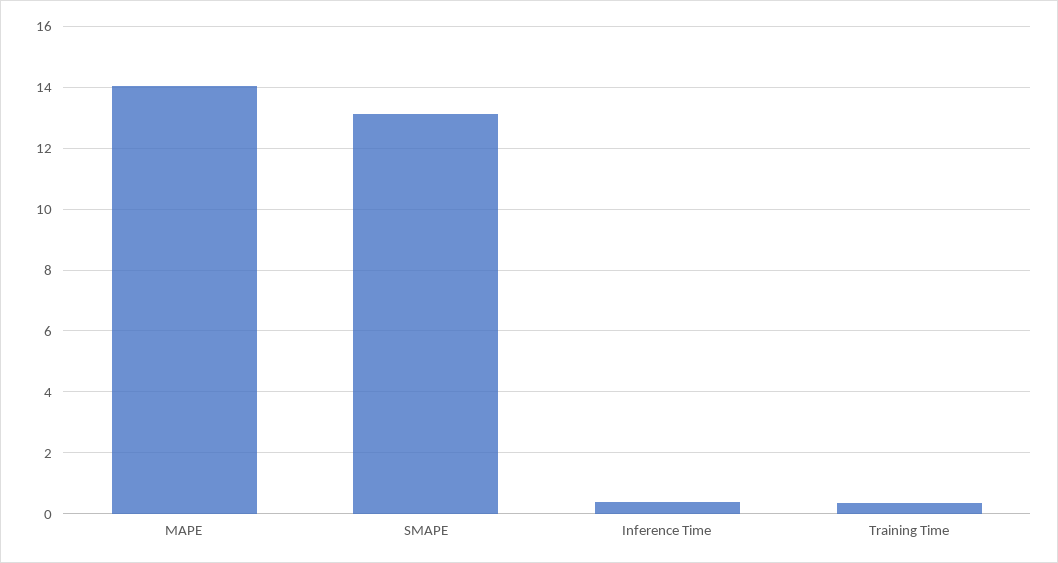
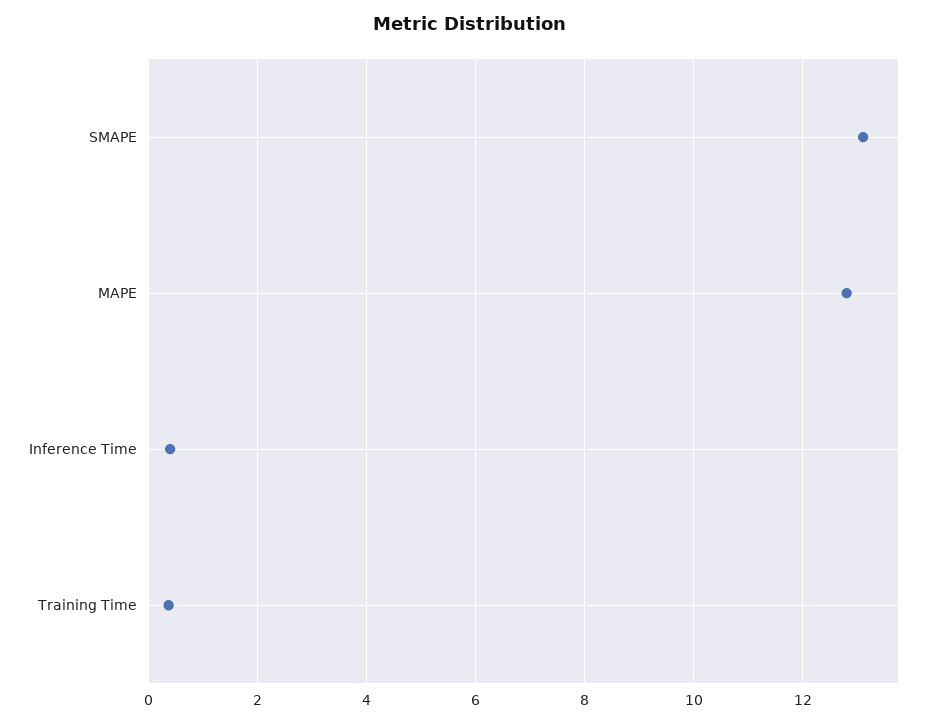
  {
-   "MAPE": 14,
+   "MAPE": 12.8,
    "SMAPE": 13.2,
    "Inference Time": 0.4,
    "Training Time": 0.4
  }

